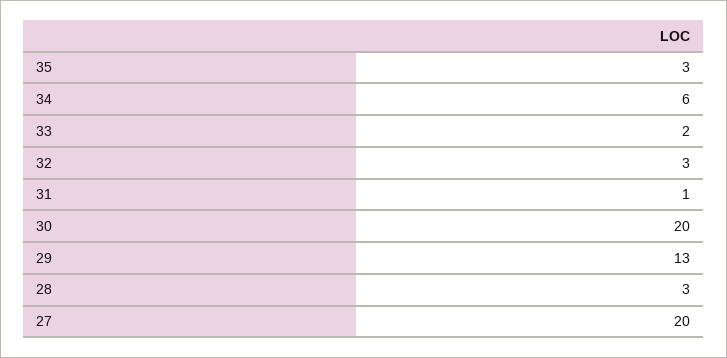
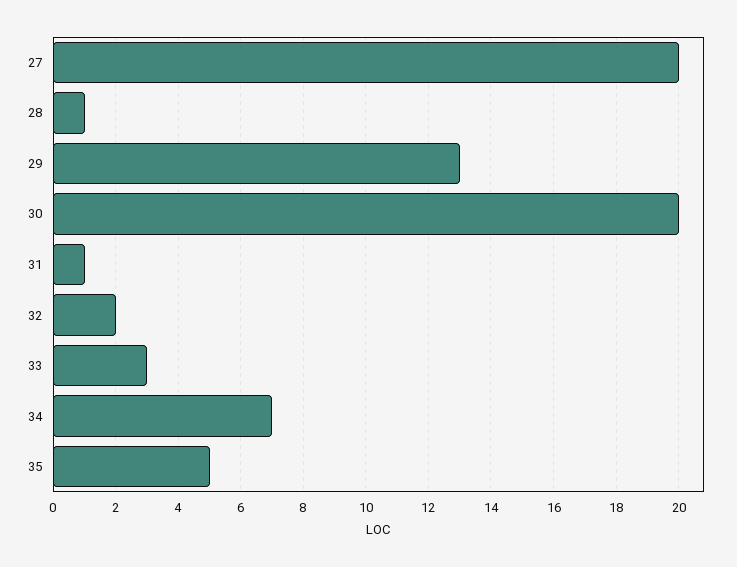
  {
-   "35": 3,
+   "35": 5,
-   "34": 6,
+   "34": 7,
-   "33": 2,
+   "33": 3,
-   "32": 3,
+   "32": 2,
    "31": 1,
    "30": 20,
    "29": 13,
-   "28": 3,
+   "28": 1,
    "27": 20
  }

